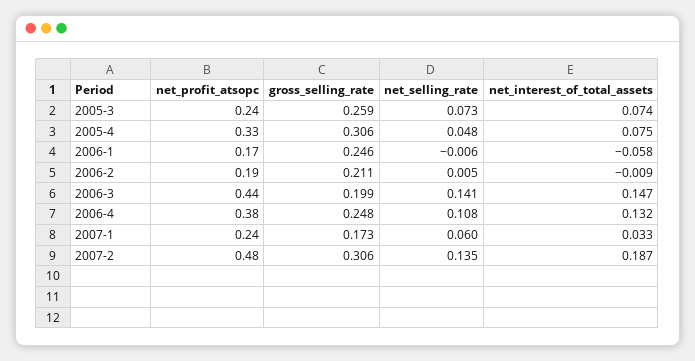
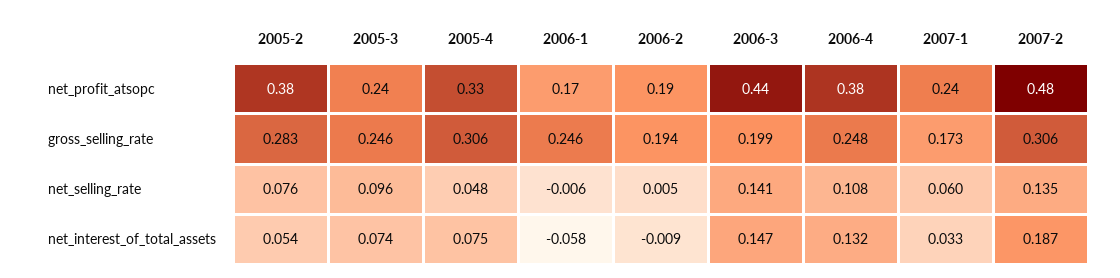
  {
    "net_profit_atsopc": {
      "2005-3": 0.24,
      "2005-4": 0.33,
      "2006-1": 0.17,
      "2006-2": 0.19,
      "2006-3": 0.44,
      "2006-4": 0.38,
      "2007-1": 0.24,
-     "2007-2": 0.48
+     "2007-2": 0.48,
+     "2005-2": 0.38
    },
    "gross_selling_rate": {
-     "2005-3": 0.259,
+     "2005-3": 0.246,
      "2005-4": 0.306,
      "2006-1": 0.246,
-     "2006-2": 0.211,
+     "2006-2": 0.194,
      "2006-3": 0.199,
      "2006-4": 0.248,
      "2007-1": 0.173,
-     "2007-2": 0.306
+     "2007-2": 0.306,
+     "2005-2": 0.283
    },
    "net_selling_rate": {
-     "2005-3": 0.073,
+     "2005-3": 0.096,
      "2005-4": 0.048,
      "2006-1": -0.006,
      "2006-2": 0.005,
      "2006-3": 0.141,
      "2006-4": 0.108,
      "2007-1": 0.06,
-     "2007-2": 0.135
+     "2007-2": 0.135,
+     "2005-2": 0.076
    },
    "net_interest_of_total_assets": {
      "2005-3": 0.074,
      "2005-4": 0.075,
      "2006-1": -0.058,
      "2006-2": -0.009,
      "2006-3": 0.147,
      "2006-4": 0.132,
      "2007-1": 0.033,
-     "2007-2": 0.187
+     "2007-2": 0.187,
+     "2005-2": 0.054
    }
  }

